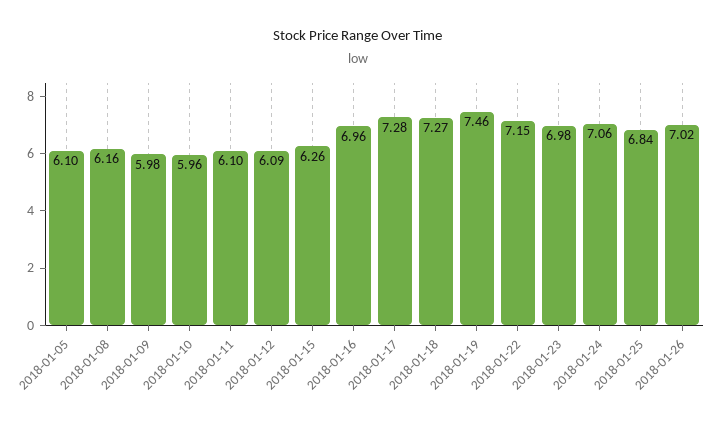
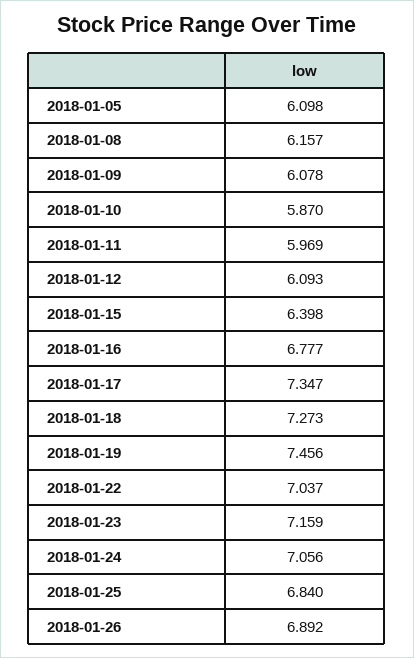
  {
    "2018-01-05": 6.098,
    "2018-01-08": 6.157,
-   "2018-01-09": 5.98,
+   "2018-01-09": 6.078,
-   "2018-01-10": 5.96,
+   "2018-01-10": 5.87,
-   "2018-01-11": 6.1,
+   "2018-01-11": 5.969,
    "2018-01-12": 6.093,
-   "2018-01-15": 6.26,
+   "2018-01-15": 6.398,
-   "2018-01-16": 6.96,
+   "2018-01-16": 6.777,
-   "2018-01-17": 7.28,
+   "2018-01-17": 7.347,
    "2018-01-18": 7.273,
    "2018-01-19": 7.456,
-   "2018-01-22": 7.15,
+   "2018-01-22": 7.037,
-   "2018-01-23": 6.98,
+   "2018-01-23": 7.159,
    "2018-01-24": 7.056,
    "2018-01-25": 6.84,
-   "2018-01-26": 7.02
+   "2018-01-26": 6.892
  }

